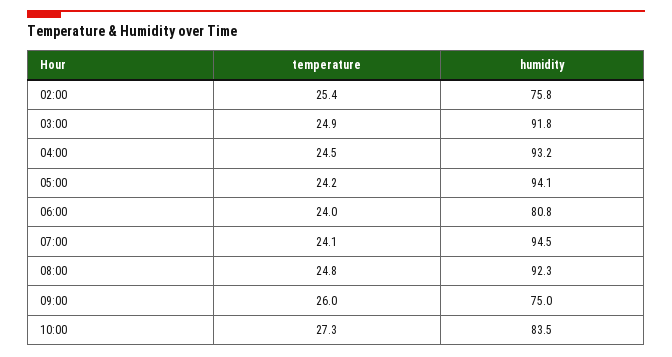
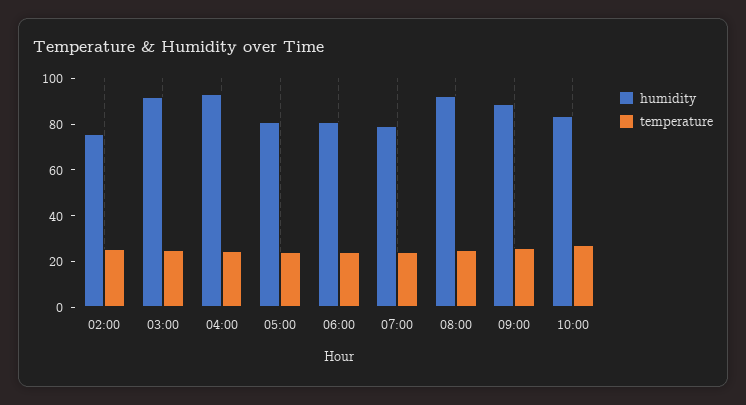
  {
    "temperature": {
      "02:00": 25.4,
      "03:00": 24.9,
      "04:00": 24.5,
      "05:00": 24.2,
      "06:00": 24,
      "07:00": 24.1,
      "08:00": 24.8,
      "09:00": 26,
      "10:00": 27.3
    },
    "humidity": {
      "02:00": 75.8,
      "03:00": 91.8,
      "04:00": 93.2,
-     "05:00": 94.1,
+     "05:00": 80,
      "06:00": 80.8,
-     "07:00": 94.5,
+     "07:00": 80,
      "08:00": 92.3,
-     "09:00": 75,
+     "09:00": 90,
      "10:00": 83.5
    }
  }

